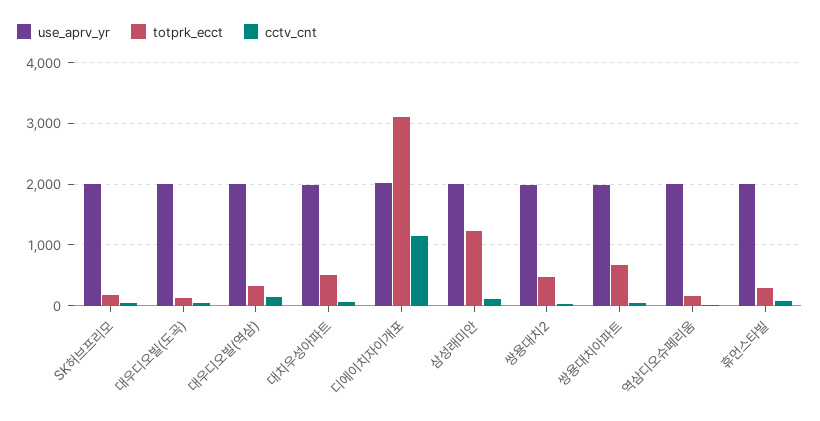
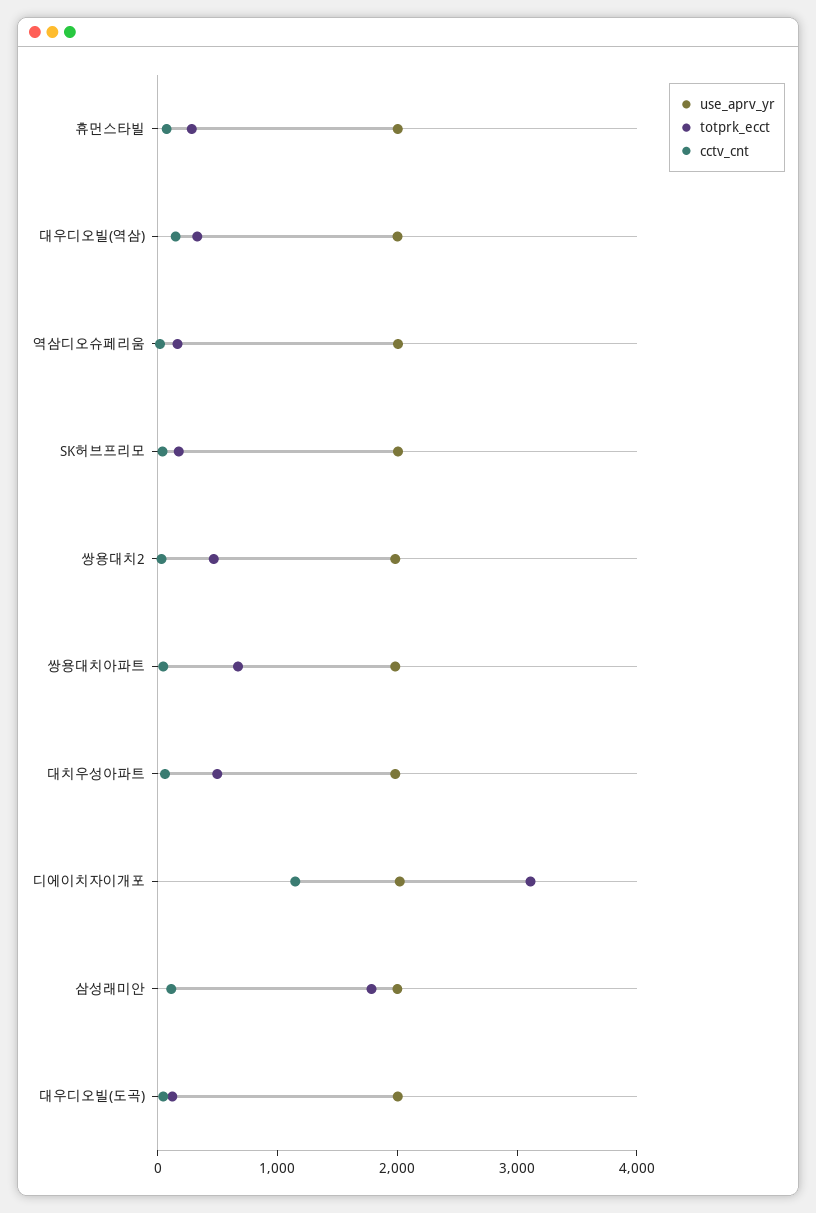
  {
    "use_aprv_yr": {
      "SK허브프리모": 2000,
      "대우디오빌(도곡)": 2000,
      "대우디오빌(역삼)": 2000,
      "대치우성아파트": 2000,
      "디에이치자이개포": 2000,
      "삼성래미안": 2000,
      "쌍용대치2": 2000,
      "쌍용대치아파트": 2000,
      "역삼디오슈페리움": 2000,
      "휴먼스타빌": 2000
    },
    "totprk_ecct": {
      "SK허브프리모": 200,
      "대우디오빌(도곡)": 100,
      "대우디오빌(역삼)": 300,
      "대치우성아파트": 500,
      "디에이치자이개포": 3100,
-     "삼성래미안": 1200,
+     "삼성래미안": 1800,
      "쌍용대치2": 500,
      "쌍용대치아파트": 700,
      "역삼디오슈페리움": 200,
      "휴먼스타빌": 300
    },
    "cctv_cnt": {
      "SK허브프리모": 0,
      "대우디오빌(도곡)": 0,
      "대우디오빌(역삼)": 200,
      "대치우성아파트": 100,
      "디에이치자이개포": 1100,
      "삼성래미안": 100,
      "쌍용대치2": 0,
      "쌍용대치아파트": 0,
      "역삼디오슈페리움": 0,
      "휴먼스타빌": 100
    }
  }

